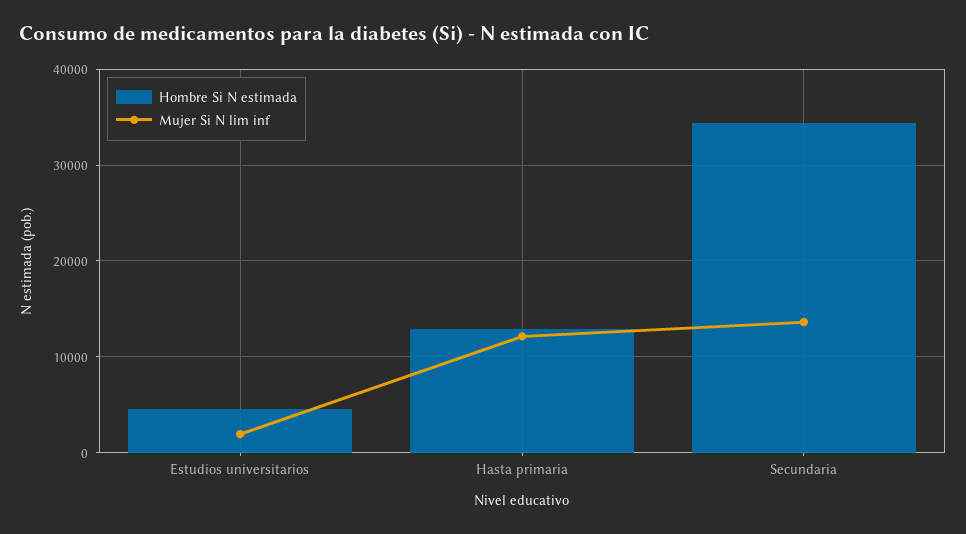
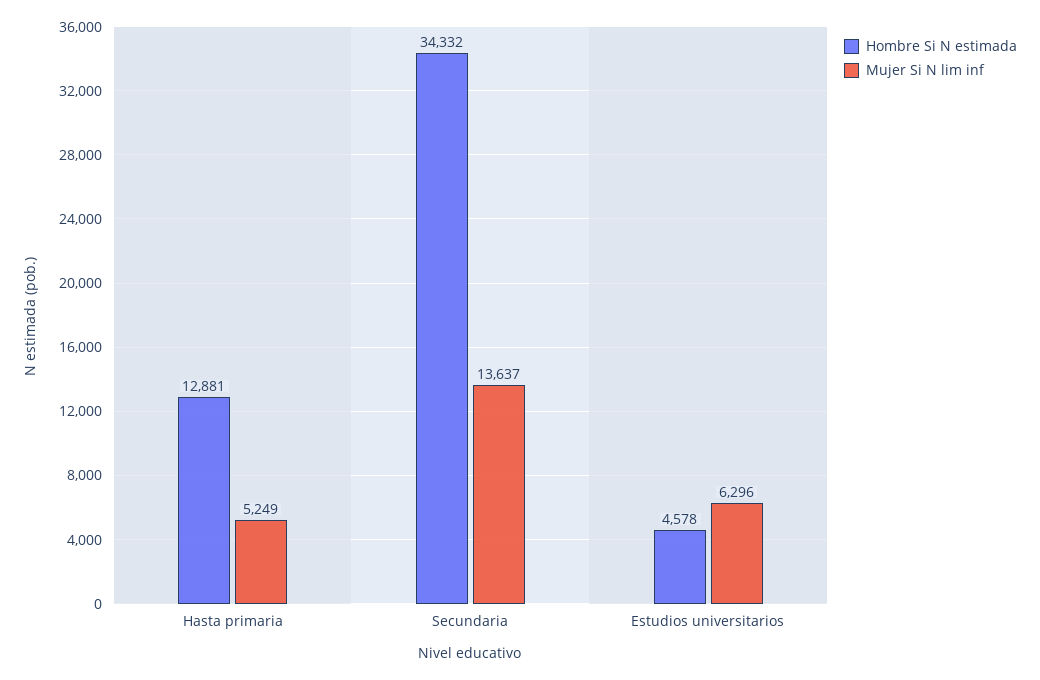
  {
    "Hombre Si N estimada": {
      "Estudios universitarios": 4578,
      "Hasta primaria": 12881,
      "Secundaria": 34332
    },
    "Mujer Si N lim inf": {
-     "Estudios universitarios": 2000,
+     "Estudios universitarios": 6296,
-     "Hasta primaria": 12000,
+     "Hasta primaria": 5249,
      "Secundaria": 13637
    }
  }

